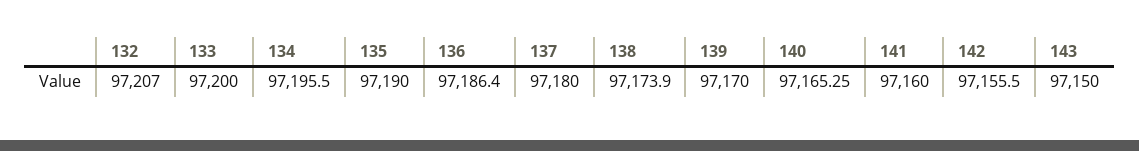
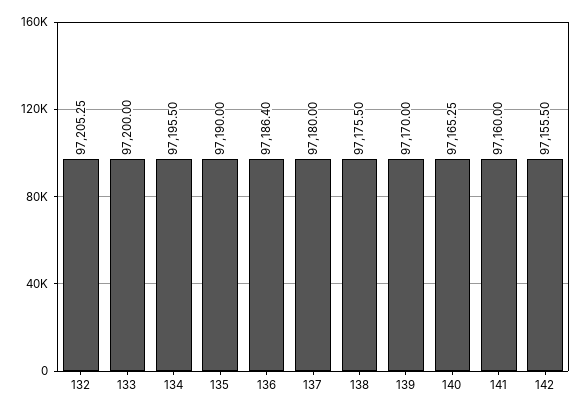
  {
-   "132": 97207,
+   "132": 97205.25,
    "133": 97200,
    "134": 97195.5,
    "135": 97190,
    "136": 97186.4,
    "137": 97180,
-   "138": 97173.9,
+   "138": 97175.5,
    "139": 97170,
    "140": 97165.25,
    "141": 97160,
-   "142": 97155.5,
+   "142": 97155.5
-   "143": 97150
  }

